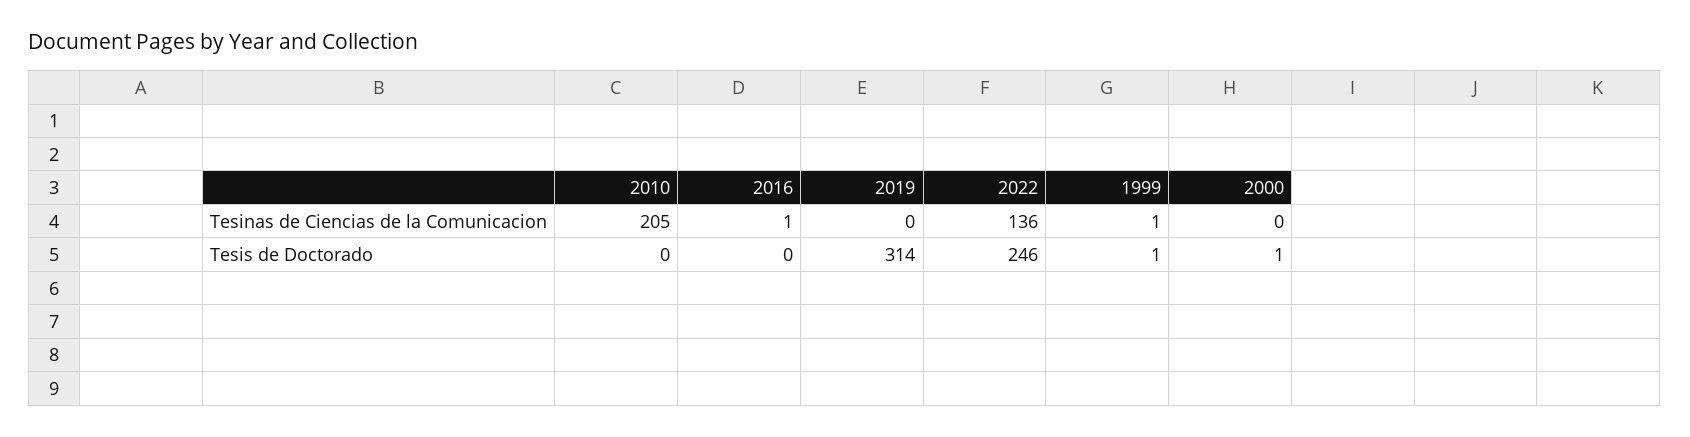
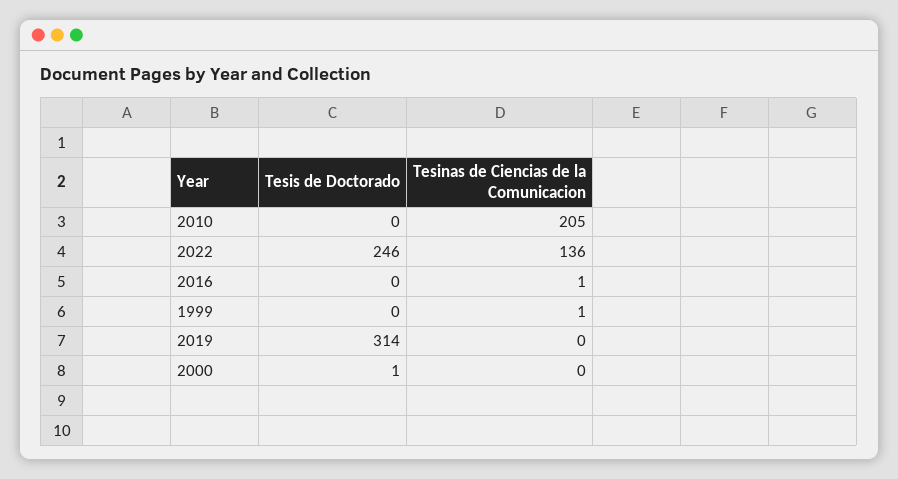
  {
    "2010": {
      "Tesinas de Ciencias de la Comunicacion": 205,
      "Tesis de Doctorado": 0
    },
    "2016": {
      "Tesinas de Ciencias de la Comunicacion": 1,
      "Tesis de Doctorado": 0
    },
    "2019": {
      "Tesinas de Ciencias de la Comunicacion": 0,
      "Tesis de Doctorado": 314
    },
    "2022": {
      "Tesinas de Ciencias de la Comunicacion": 136,
      "Tesis de Doctorado": 246
    },
    "1999": {
      "Tesinas de Ciencias de la Comunicacion": 1,
-     "Tesis de Doctorado": 1
+     "Tesis de Doctorado": 0
    },
    "2000": {
      "Tesinas de Ciencias de la Comunicacion": 0,
      "Tesis de Doctorado": 1
    }
  }

